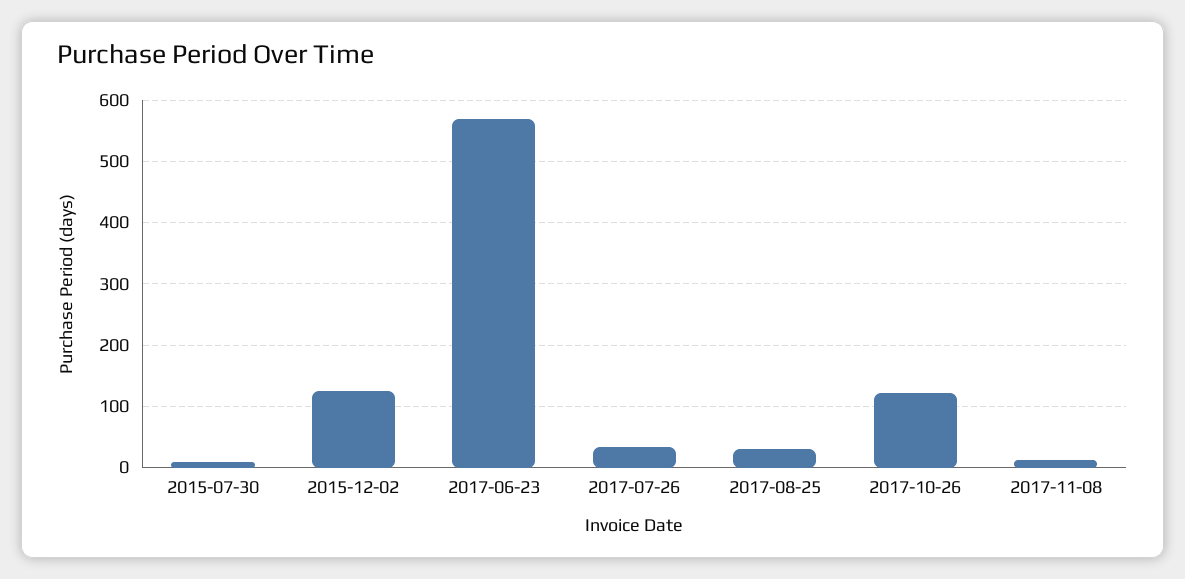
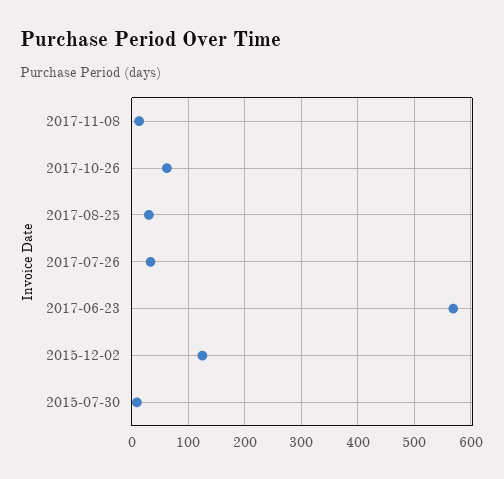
  {
    "2015-07-30": 10,
    "2015-12-02": 130,
    "2017-06-23": 570,
    "2017-07-26": 30,
    "2017-08-25": 30,
-   "2017-10-26": 120,
+   "2017-10-26": 60,
    "2017-11-08": 10
  }

